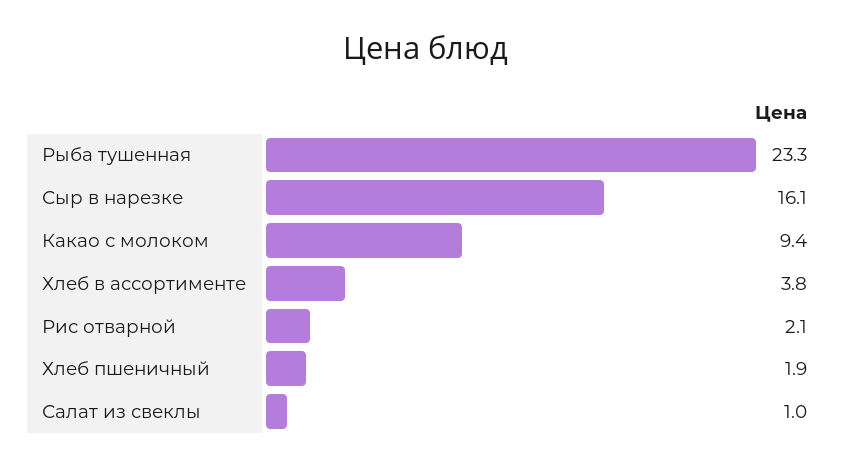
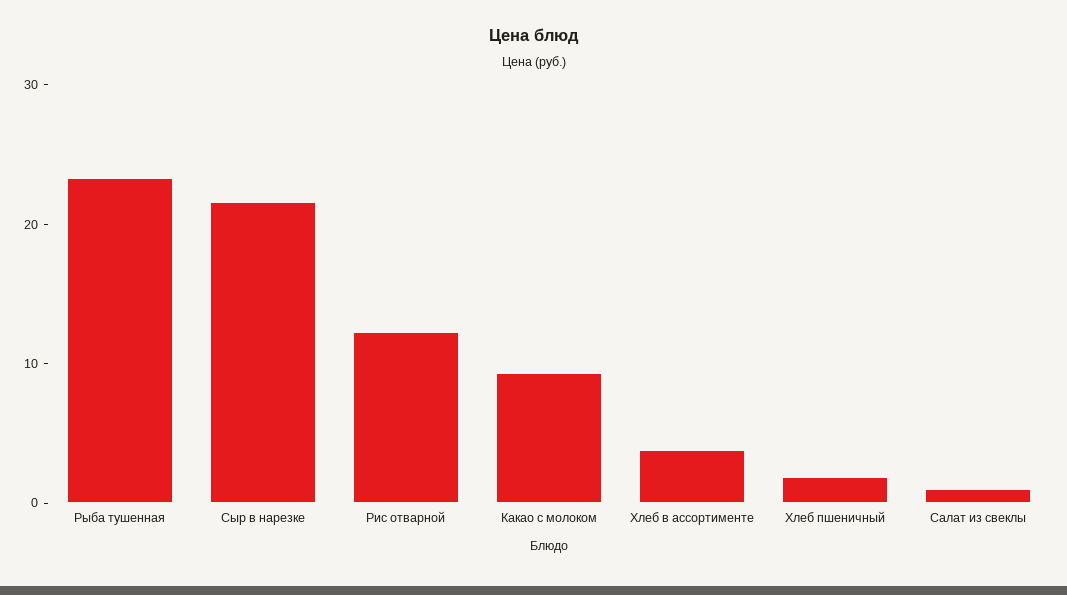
  {
    "Рыба тушенная": 23.3,
-   "Сыр в нарезке": 16.1,
+   "Сыр в нарезке": 22,
    "Какао с молоком": 9.4,
    "Хлеб в ассортименте": 3.8,
-   "Рис отварной": 2.1,
+   "Рис отварной": 12,
    "Хлеб пшеничный": 1.9,
    "Салат из свеклы": 1
  }

